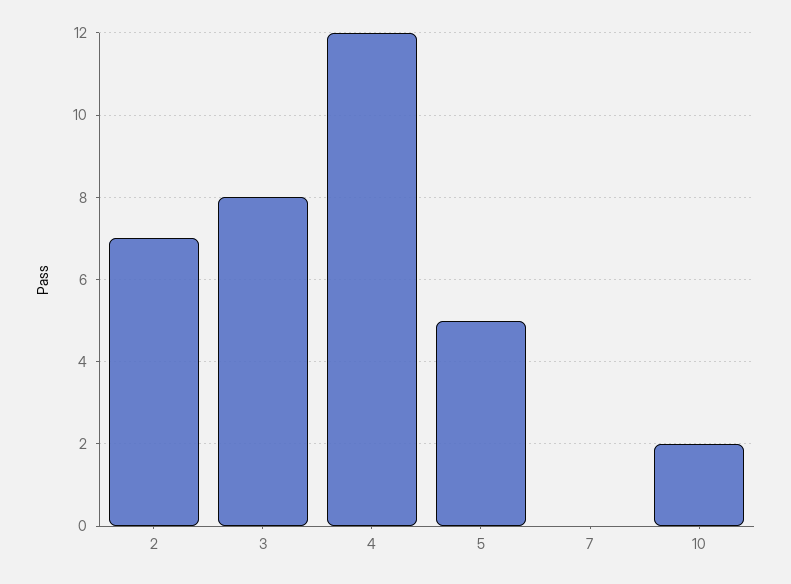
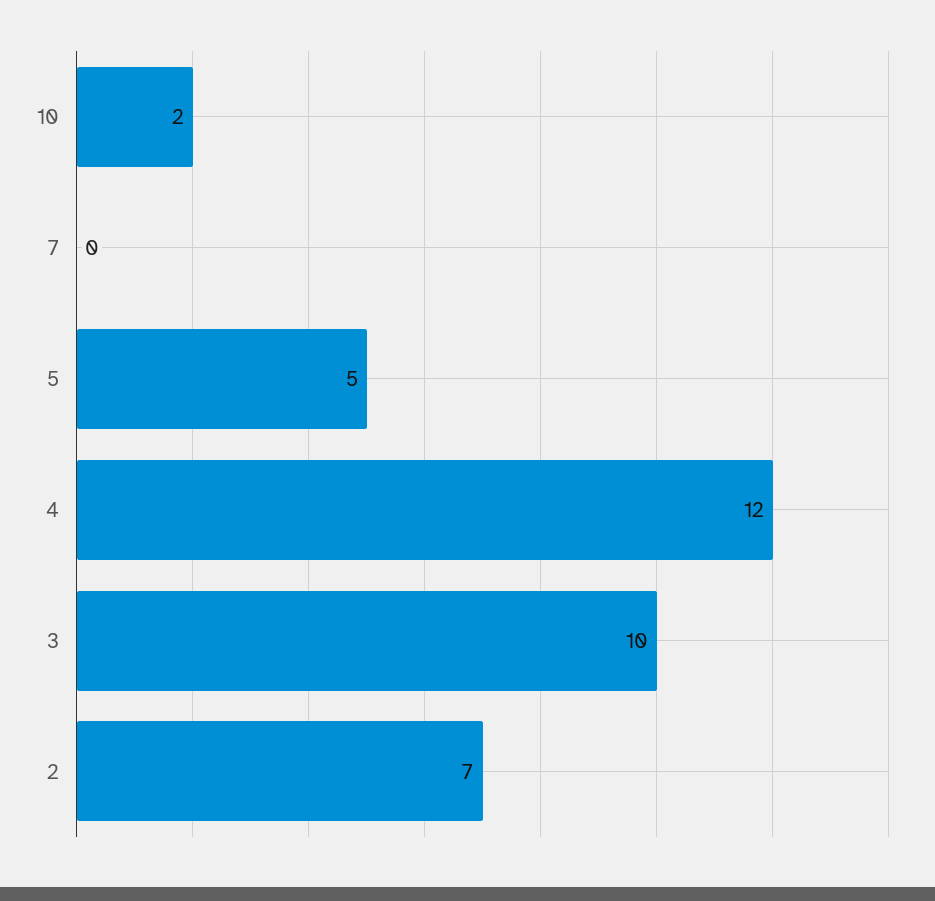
  {
    "2": 7,
-   "3": 8,
+   "3": 10,
    "4": 12,
    "5": 5,
    "7": 0,
    "10": 2
  }

